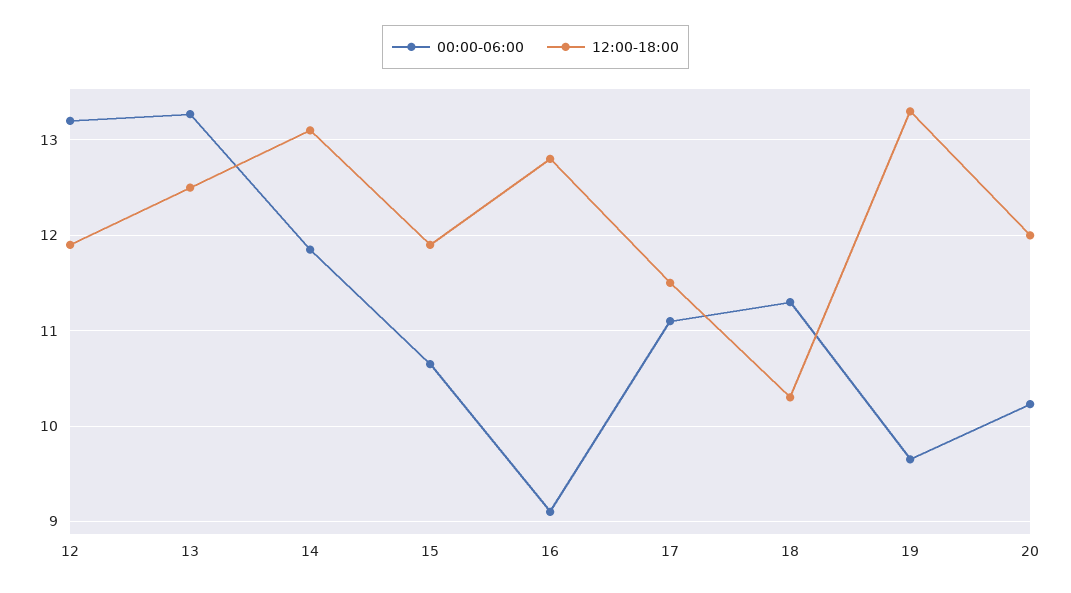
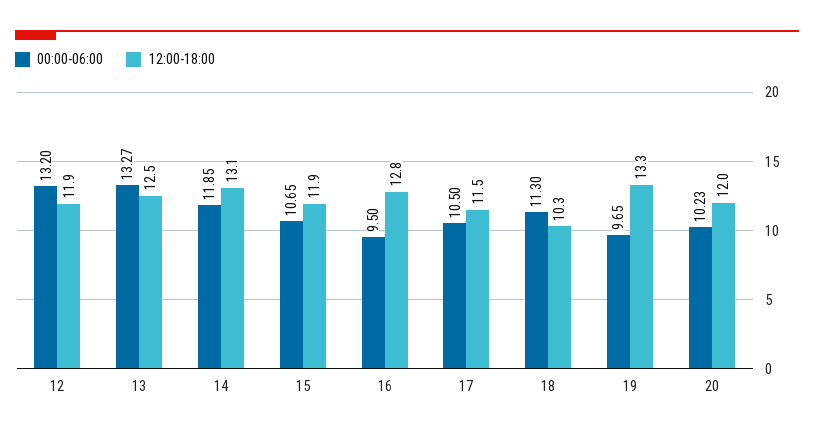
  {
    "00:00-06:00": {
      "12": 13.2,
      "13": 13.27,
      "14": 11.85,
      "15": 10.65,
-     "16": 9.1,
+     "16": 9.5,
-     "17": 11.1,
+     "17": 10.5,
      "18": 11.3,
      "19": 9.65,
      "20": 10.23
    },
    "12:00-18:00": {
      "12": 11.9,
      "13": 12.5,
      "14": 13.1,
      "15": 11.9,
      "16": 12.8,
      "17": 11.5,
      "18": 10.3,
      "19": 13.3,
      "20": 12
    }
  }

